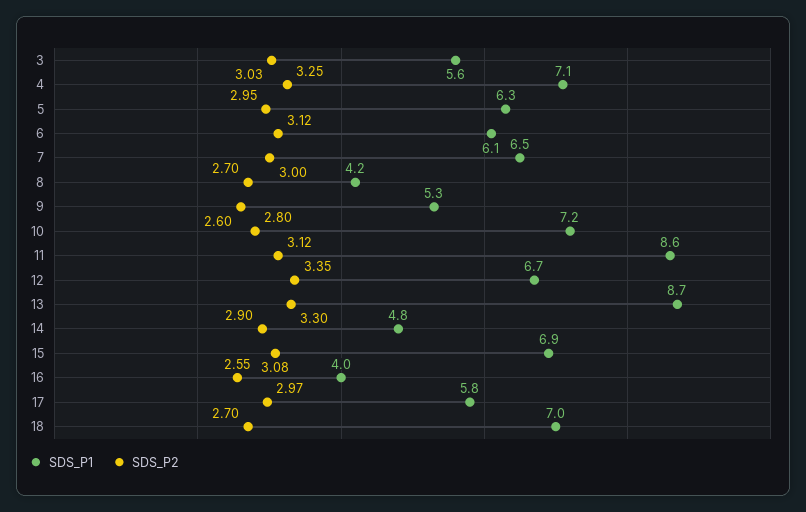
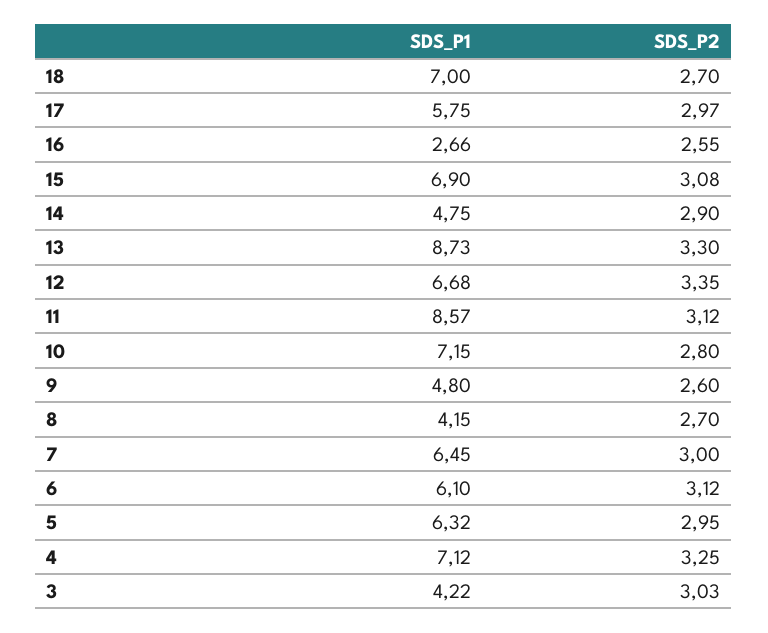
  {
    "SDS_P1": {
-     "3": 5.6,
+     "3": 4.22,
      "4": 7.12,
      "5": 6.32,
      "6": 6.1,
      "7": 6.45,
      "8": 4.15,
-     "9": 5.3,
+     "9": 4.8,
      "10": 7.15,
      "11": 8.57,
      "12": 6.68,
      "13": 8.73,
      "14": 4.75,
      "15": 6.9,
-     "16": 4,
+     "16": 2.66,
      "17": 5.75,
      "18": 7
    },
    "SDS_P2": {
      "3": 3.03,
      "4": 3.25,
      "5": 2.95,
      "6": 3.12,
      "7": 3,
      "8": 2.7,
      "9": 2.6,
      "10": 2.8,
      "11": 3.12,
      "12": 3.35,
      "13": 3.3,
      "14": 2.9,
      "15": 3.08,
      "16": 2.55,
      "17": 2.97,
      "18": 2.7
    }
  }

